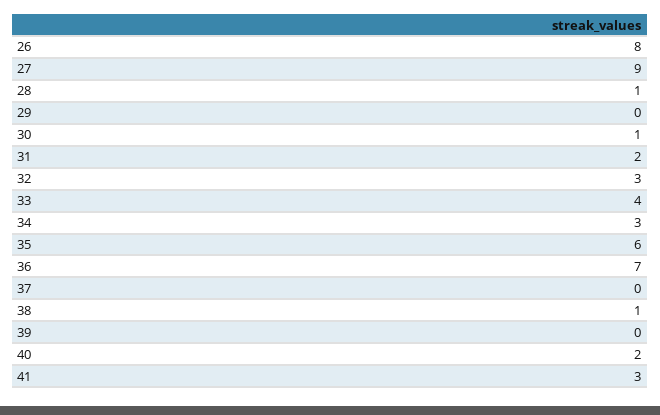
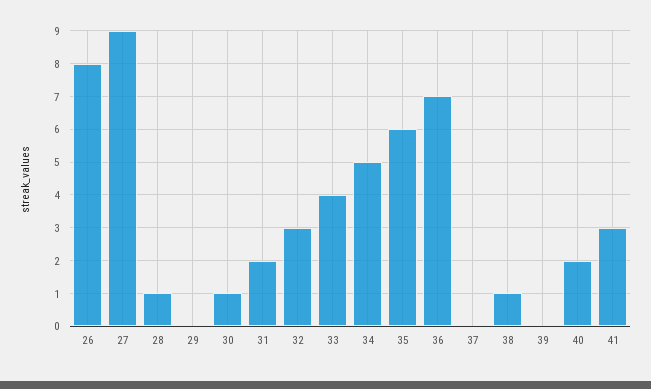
  {
    "26": 8,
    "27": 9,
    "28": 1,
    "29": 0,
    "30": 1,
    "31": 2,
    "32": 3,
    "33": 4,
-   "34": 3,
+   "34": 5,
    "35": 6,
    "36": 7,
    "37": 0,
    "38": 1,
    "39": 0,
    "40": 2,
    "41": 3
  }

